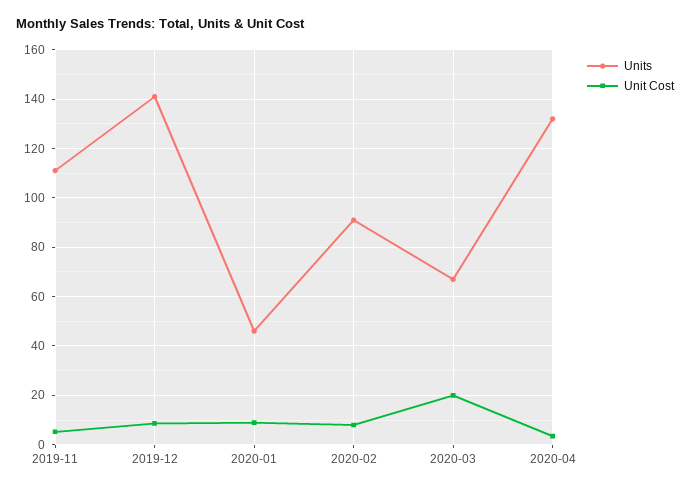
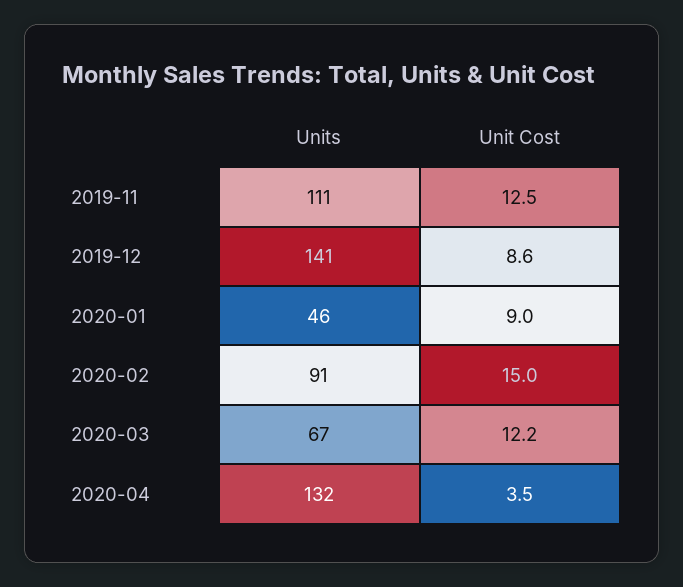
  {
    "Units": {
      "2019-11": 111,
      "2019-12": 141,
      "2020-01": 46,
      "2020-02": 91,
      "2020-03": 67,
      "2020-04": 132
    },
    "Unit Cost": {
-     "2019-11": 5,
+     "2019-11": 12.5,
      "2019-12": 8.6,
      "2020-01": 9,
-     "2020-02": 7.5,
+     "2020-02": 15,
-     "2020-03": 20,
+     "2020-03": 12.2,
      "2020-04": 3.5
    }
  }

